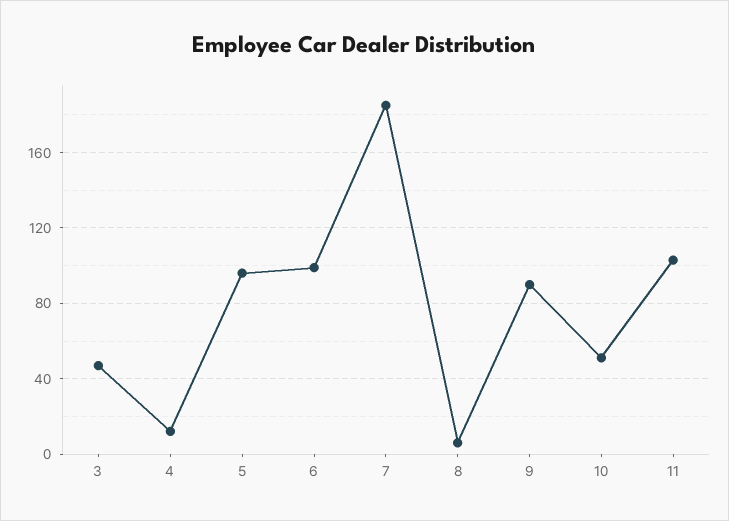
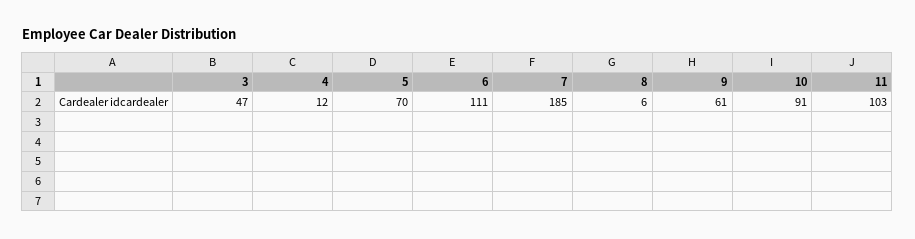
  {
    "3": 47,
    "4": 12,
-   "5": 95,
+   "5": 70,
-   "6": 100,
+   "6": 111,
    "7": 185,
    "8": 6,
-   "9": 90,
+   "9": 61,
-   "10": 50,
+   "10": 91,
    "11": 103
  }

